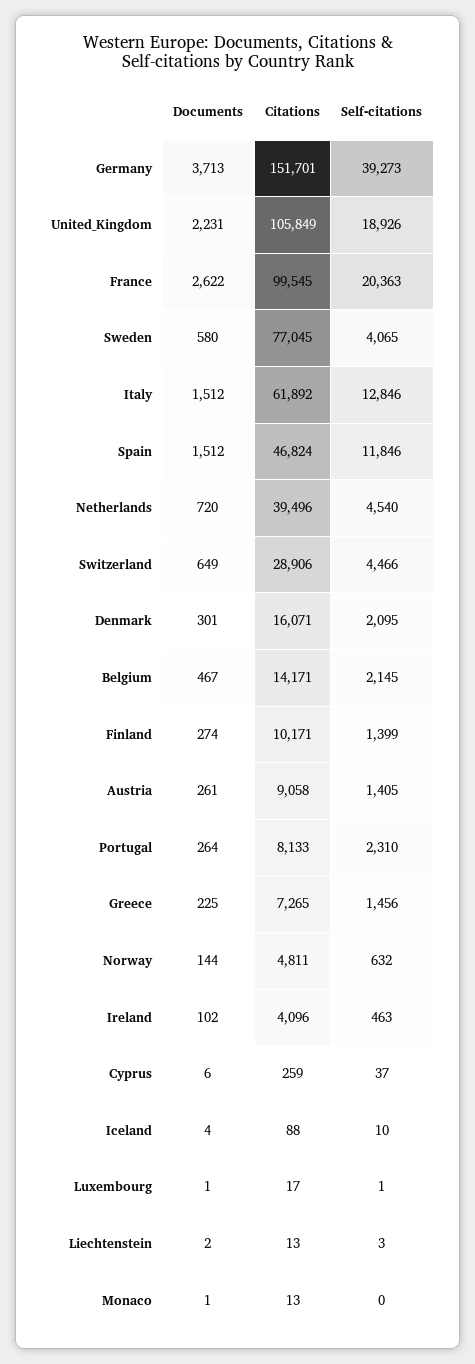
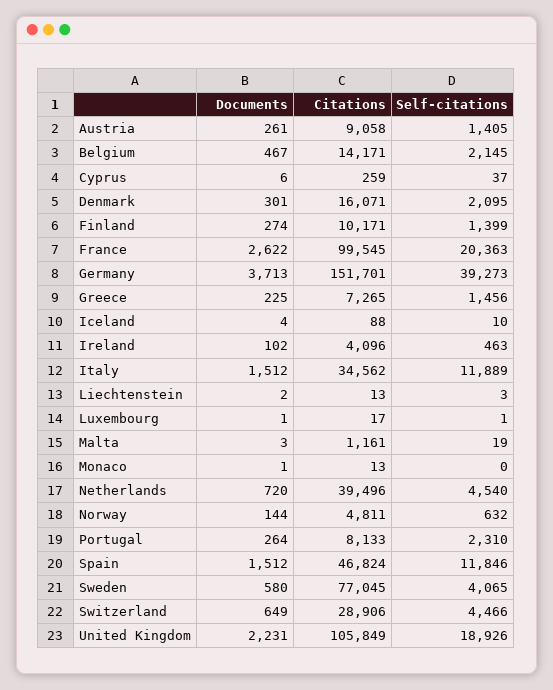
  {
    "Documents": {
      "Germany": 3713,
      "United_Kingdom": 2231,
      "France": 2622,
      "Sweden": 580,
      "Italy": 1512,
      "Spain": 1512,
      "Netherlands": 720,
      "Switzerland": 649,
      "Denmark": 301,
      "Belgium": 467,
      "Finland": 274,
      "Austria": 261,
      "Portugal": 264,
      "Greece": 225,
      "Norway": 144,
      "Ireland": 102,
      "Cyprus": 6,
      "Iceland": 4,
      "Luxembourg": 1,
      "Liechtenstein": 2,
-     "Monaco": 1
+     "Monaco": 1,
+     "Malta": 3
    },
    "Citations": {
      "Germany": 151701,
      "United_Kingdom": 105849,
      "France": 99545,
      "Sweden": 77045,
-     "Italy": 61892,
+     "Italy": 34562,
      "Spain": 46824,
      "Netherlands": 39496,
      "Switzerland": 28906,
      "Denmark": 16071,
      "Belgium": 14171,
      "Finland": 10171,
      "Austria": 9058,
      "Portugal": 8133,
      "Greece": 7265,
      "Norway": 4811,
      "Ireland": 4096,
      "Cyprus": 259,
      "Iceland": 88,
      "Luxembourg": 17,
      "Liechtenstein": 13,
-     "Monaco": 13
+     "Monaco": 13,
+     "Malta": 1161
    },
    "Self-citations": {
      "Germany": 39273,
      "United_Kingdom": 18926,
      "France": 20363,
      "Sweden": 4065,
-     "Italy": 12846,
+     "Italy": 11889,
      "Spain": 11846,
      "Netherlands": 4540,
      "Switzerland": 4466,
      "Denmark": 2095,
      "Belgium": 2145,
      "Finland": 1399,
      "Austria": 1405,
      "Portugal": 2310,
      "Greece": 1456,
      "Norway": 632,
      "Ireland": 463,
      "Cyprus": 37,
      "Iceland": 10,
      "Luxembourg": 1,
      "Liechtenstein": 3,
-     "Monaco": 0
+     "Monaco": 0,
+     "Malta": 19
    }
  }

